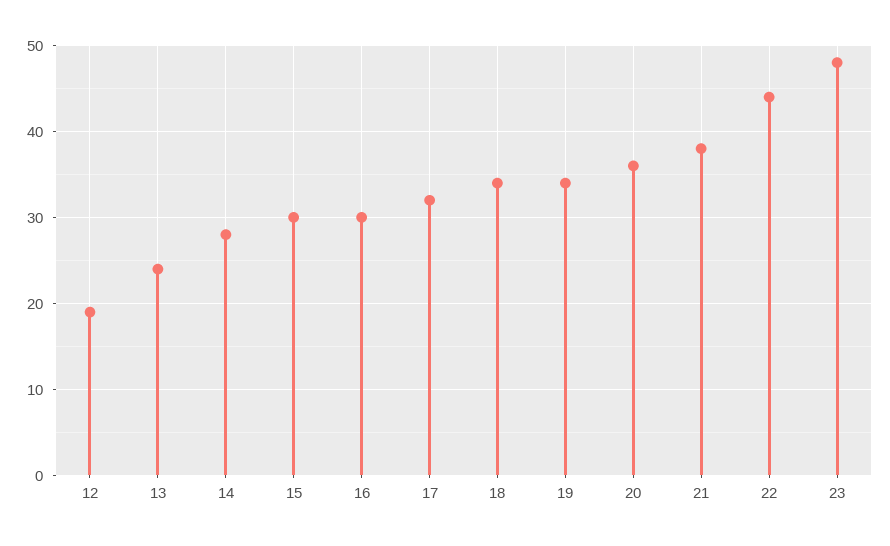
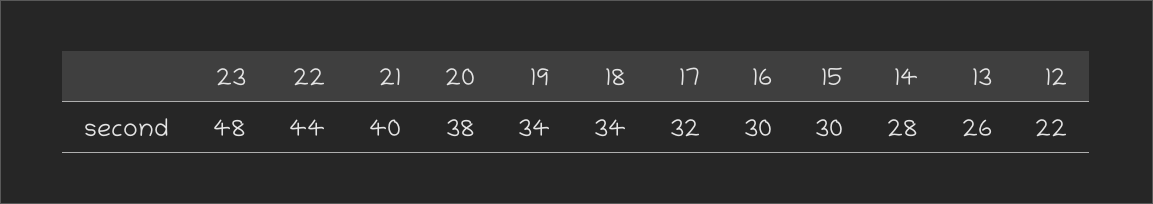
  {
-   "12": 19,
+   "12": 22,
-   "13": 24,
+   "13": 26,
    "14": 28,
    "15": 30,
    "16": 30,
    "17": 32,
    "18": 34,
    "19": 34,
-   "20": 36,
+   "20": 38,
-   "21": 38,
+   "21": 40,
    "22": 44,
    "23": 48
  }

